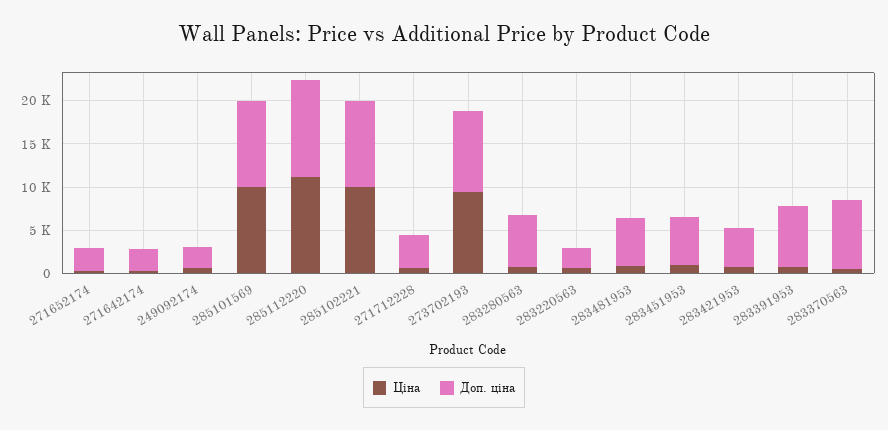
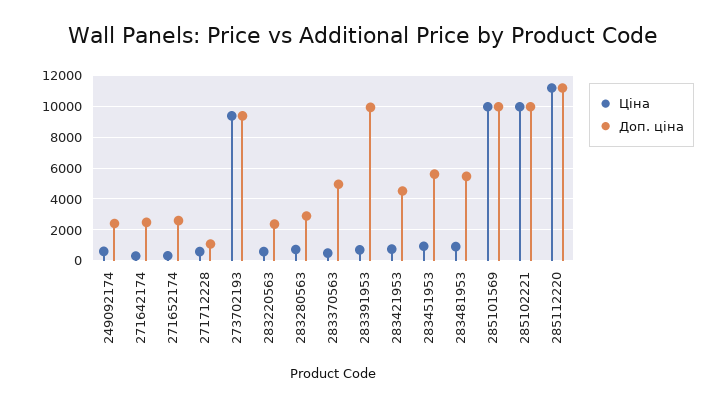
  {
    "Ціна": {
      "271652174": 500,
      "271642174": 500,
      "249092174": 500,
      "285101569": 10000,
      "285112220": 11000,
      "285102221": 10000,
      "271712228": 500,
      "273702193": 9500,
      "283280563": 500,
      "283220563": 500,
      "283481953": 1000,
      "283451953": 1000,
      "283421953": 1000,
      "283391953": 500,
      "283370563": 500
    },
    "Доп. ціна": {
      "271652174": 2500,
      "271642174": 2500,
      "249092174": 2500,
      "285101569": 10000,
      "285112220": 11000,
      "285102221": 10000,
-     "271712228": 4000,
+     "271712228": 1000,
      "273702193": 9500,
-     "283280563": 6000,
+     "283280563": 3000,
      "283220563": 2500,
      "283481953": 5500,
      "283451953": 5500,
      "283421953": 4500,
-     "283391953": 7000,
+     "283391953": 10000,
-     "283370563": 8000
+     "283370563": 5000
    }
  }

